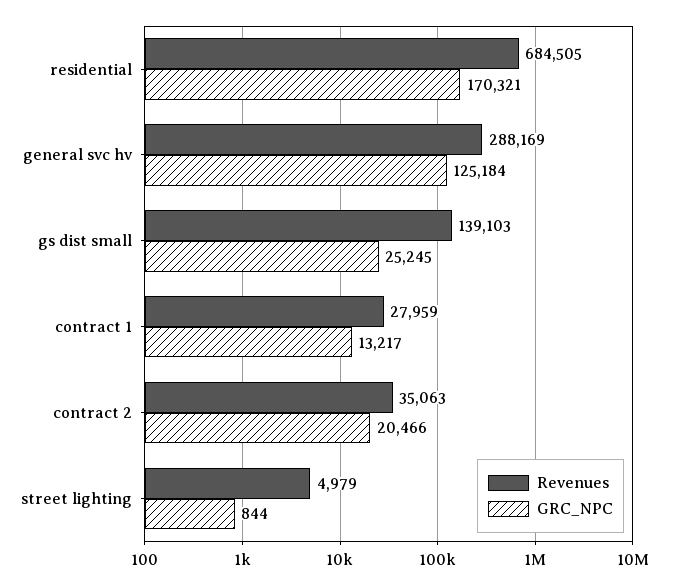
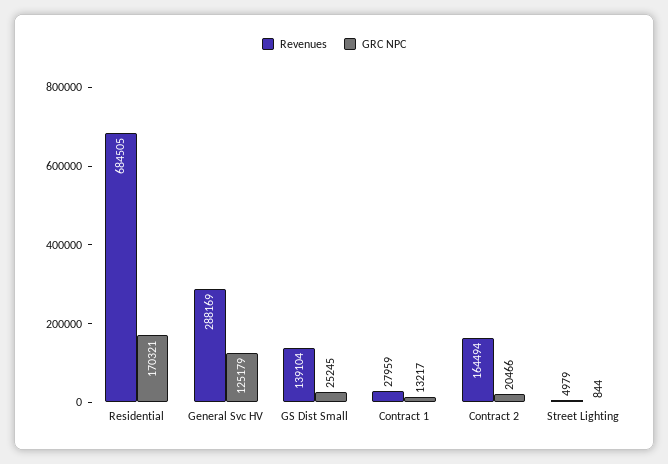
  {
    "Revenues": {
      "residential": 684505,
      "general svc hv": 288169,
-     "gs dist small": 139103,
+     "gs dist small": 139104,
      "contract 1": 27959,
-     "contract 2": 35063,
+     "contract 2": 164494,
      "street lighting": 4979
    },
    "GRC_NPC": {
      "residential": 170321,
-     "general svc hv": 125184,
+     "general svc hv": 125179,
      "gs dist small": 25245,
      "contract 1": 13217,
      "contract 2": 20466,
      "street lighting": 844
    }
  }

